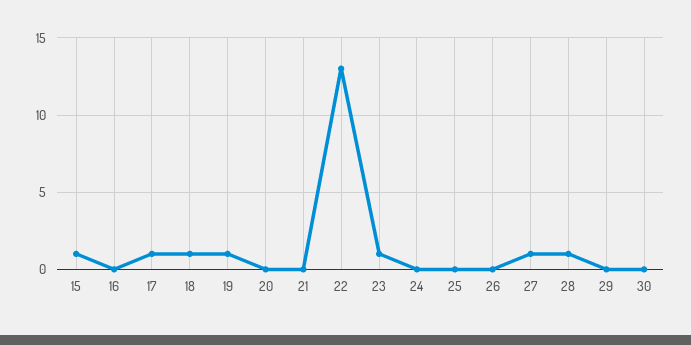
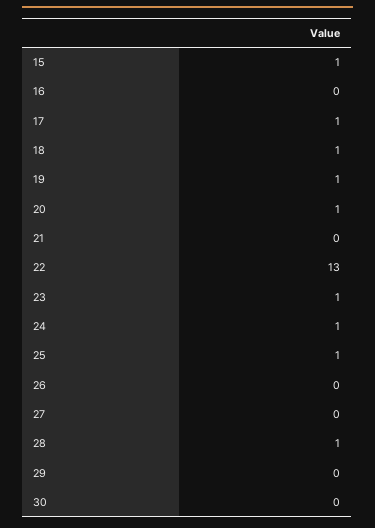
  {
    "15": 1,
    "16": 0,
    "17": 1,
    "18": 1,
    "19": 1,
-   "20": 0,
+   "20": 1,
    "21": 0,
    "22": 13,
    "23": 1,
-   "24": 0,
+   "24": 1,
-   "25": 0,
+   "25": 1,
    "26": 0,
-   "27": 1,
+   "27": 0,
    "28": 1,
    "29": 0,
    "30": 0
  }

